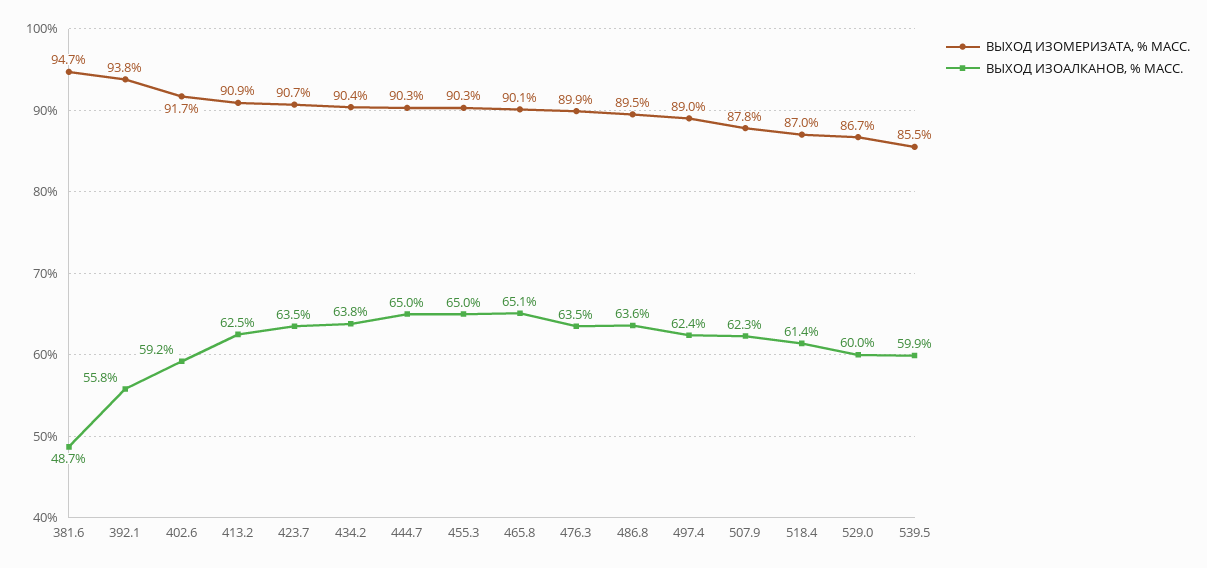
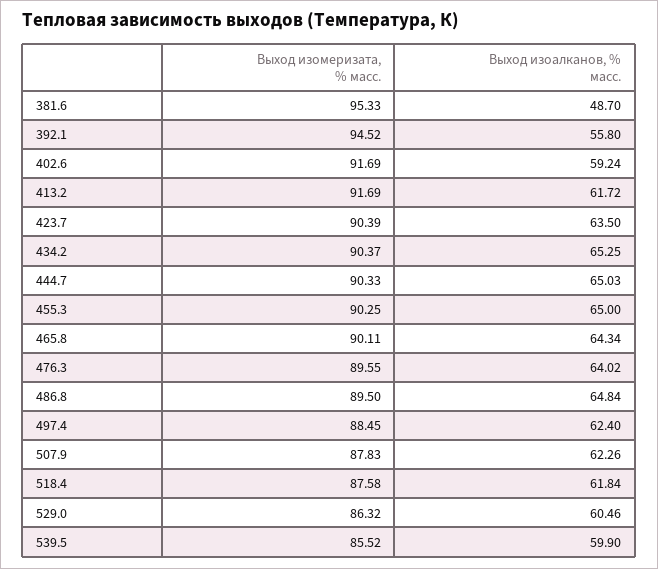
  {
    "ВЫХОД ИЗОМЕРИЗАТА, % МАСС.": {
-     "381.6": 94.7,
+     "381.6": 95.33,
-     "392.1": 93.8,
+     "392.1": 94.52,
      "402.6": 91.69,
-     "413.2": 90.9,
+     "413.2": 91.69,
-     "423.7": 90.7,
+     "423.7": 90.39,
      "434.2": 90.37,
      "444.7": 90.33,
      "455.3": 90.25,
      "465.8": 90.11,
-     "476.3": 89.9,
+     "476.3": 89.55,
      "486.8": 89.5,
-     "497.4": 89,
+     "497.4": 88.45,
      "507.9": 87.83,
-     "518.4": 87,
+     "518.4": 87.58,
-     "529.0": 86.7,
+     "529.0": 86.32,
      "539.5": 85.52
    },
    "ВЫХОД ИЗОАЛКАНОВ, % МАСС.": {
      "381.6": 48.7,
      "392.1": 55.8,
      "402.6": 59.24,
-     "413.2": 62.5,
+     "413.2": 61.72,
      "423.7": 63.5,
-     "434.2": 63.8,
+     "434.2": 65.25,
      "444.7": 65.03,
      "455.3": 65,
-     "465.8": 65.1,
+     "465.8": 64.34,
-     "476.3": 63.5,
+     "476.3": 64.02,
-     "486.8": 63.6,
+     "486.8": 64.84,
      "497.4": 62.4,
      "507.9": 62.26,
-     "518.4": 61.4,
+     "518.4": 61.84,
-     "529.0": 60,
+     "529.0": 60.46,
      "539.5": 59.9
    }
  }

